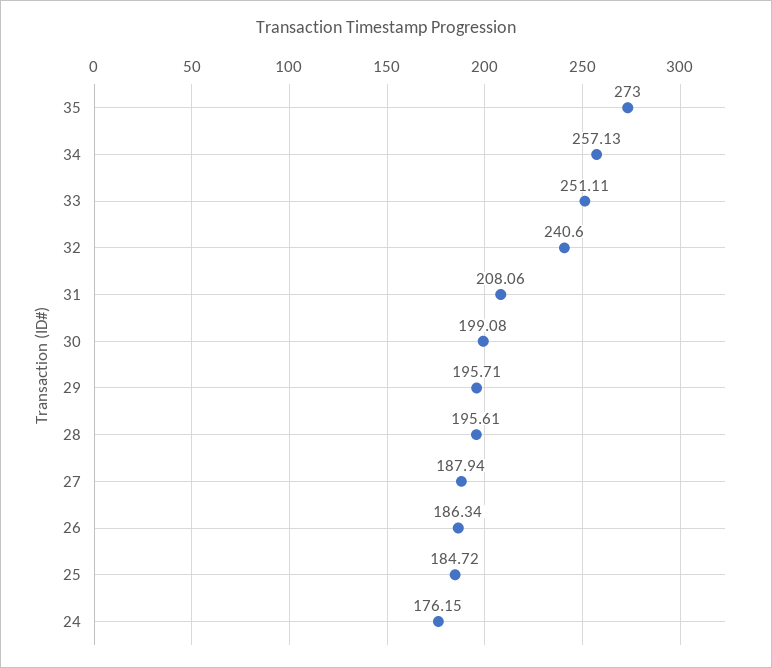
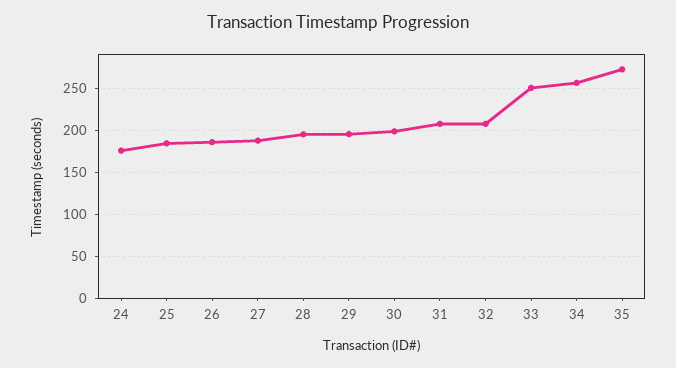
  {
    "35": 273,
    "34": 257.13,
    "33": 251.11,
-   "32": 240.6,
+   "32": 210,
    "31": 208.06,
    "30": 199.08,
    "29": 195.71,
    "28": 195.61,
    "27": 187.94,
    "26": 186.34,
    "25": 184.72,
    "24": 176.15
  }

